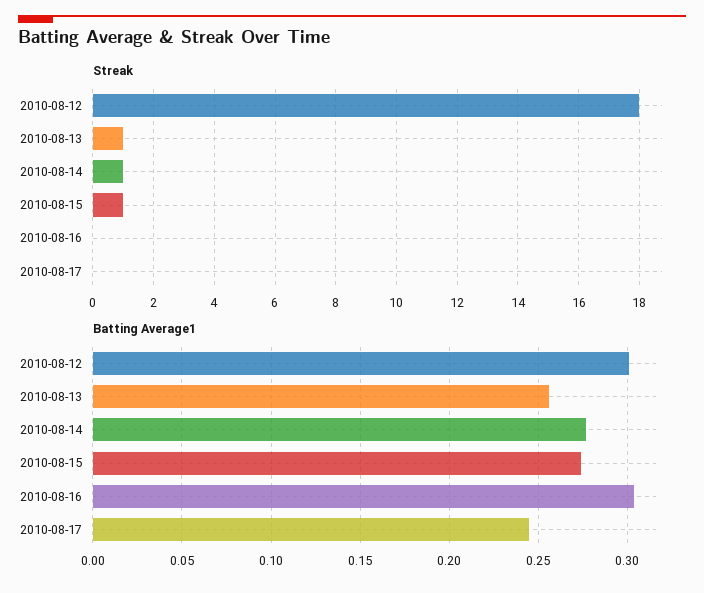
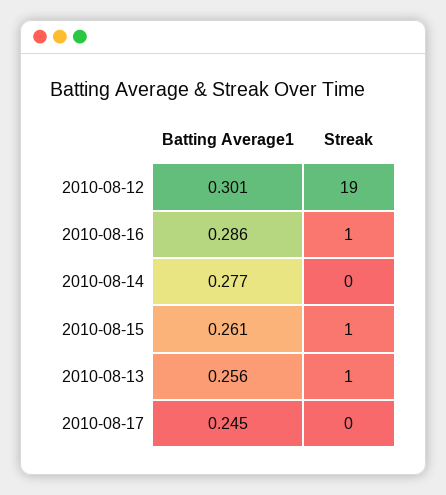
  {
    "Streak": {
-     "2010-08-12": 18,
+     "2010-08-12": 19,
      "2010-08-13": 1,
-     "2010-08-14": 1,
+     "2010-08-14": 0,
      "2010-08-15": 1,
-     "2010-08-16": 0,
+     "2010-08-16": 1,
      "2010-08-17": 0
    },
    "Batting Average1": {
      "2010-08-12": 0.301,
      "2010-08-13": 0.256,
      "2010-08-14": 0.277,
-     "2010-08-15": 0.275,
+     "2010-08-15": 0.261,
-     "2010-08-16": 0.305,
+     "2010-08-16": 0.286,
      "2010-08-17": 0.245
    }
  }

